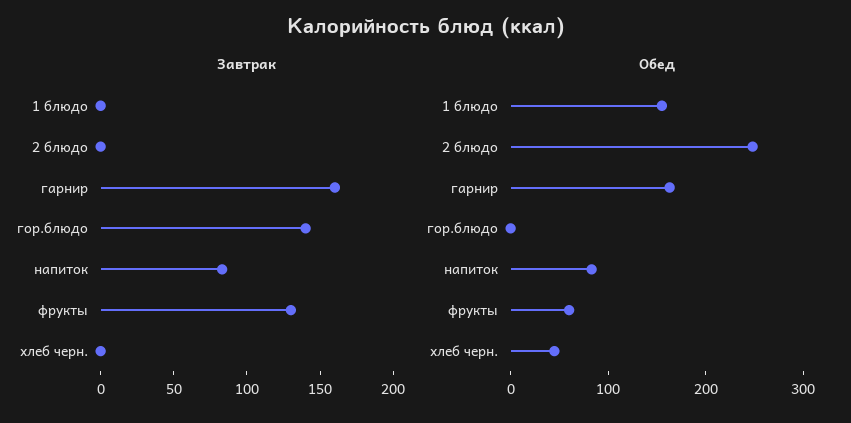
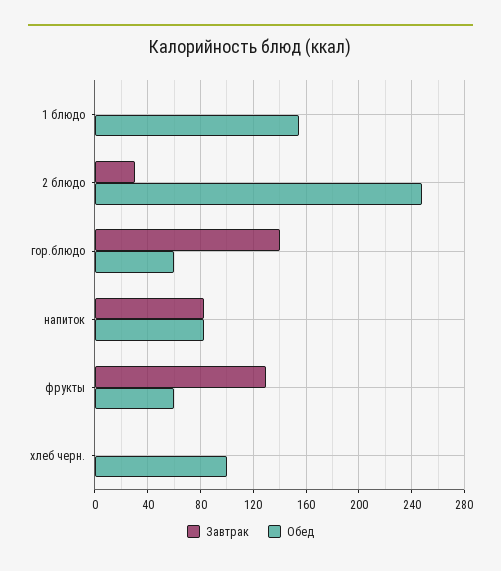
  {
    "Завтрак": {
      "1 блюдо": 0,
-     "2 блюдо": 0,
+     "2 блюдо": 30,
-     "гарнир": 160,
      "гор.блюдо": 140,
      "напиток": 85,
      "фрукты": 130,
      "хлеб черн.": 0
    },
    "Обед": {
      "1 блюдо": 155,
      "2 блюдо": 250,
-     "гарнир": 160,
-     "гор.блюдо": 0,
+     "гор.блюдо": 60,
      "напиток": 85,
      "фрукты": 60,
-     "хлеб черн.": 40
+     "хлеб черн.": 100
    }
  }

